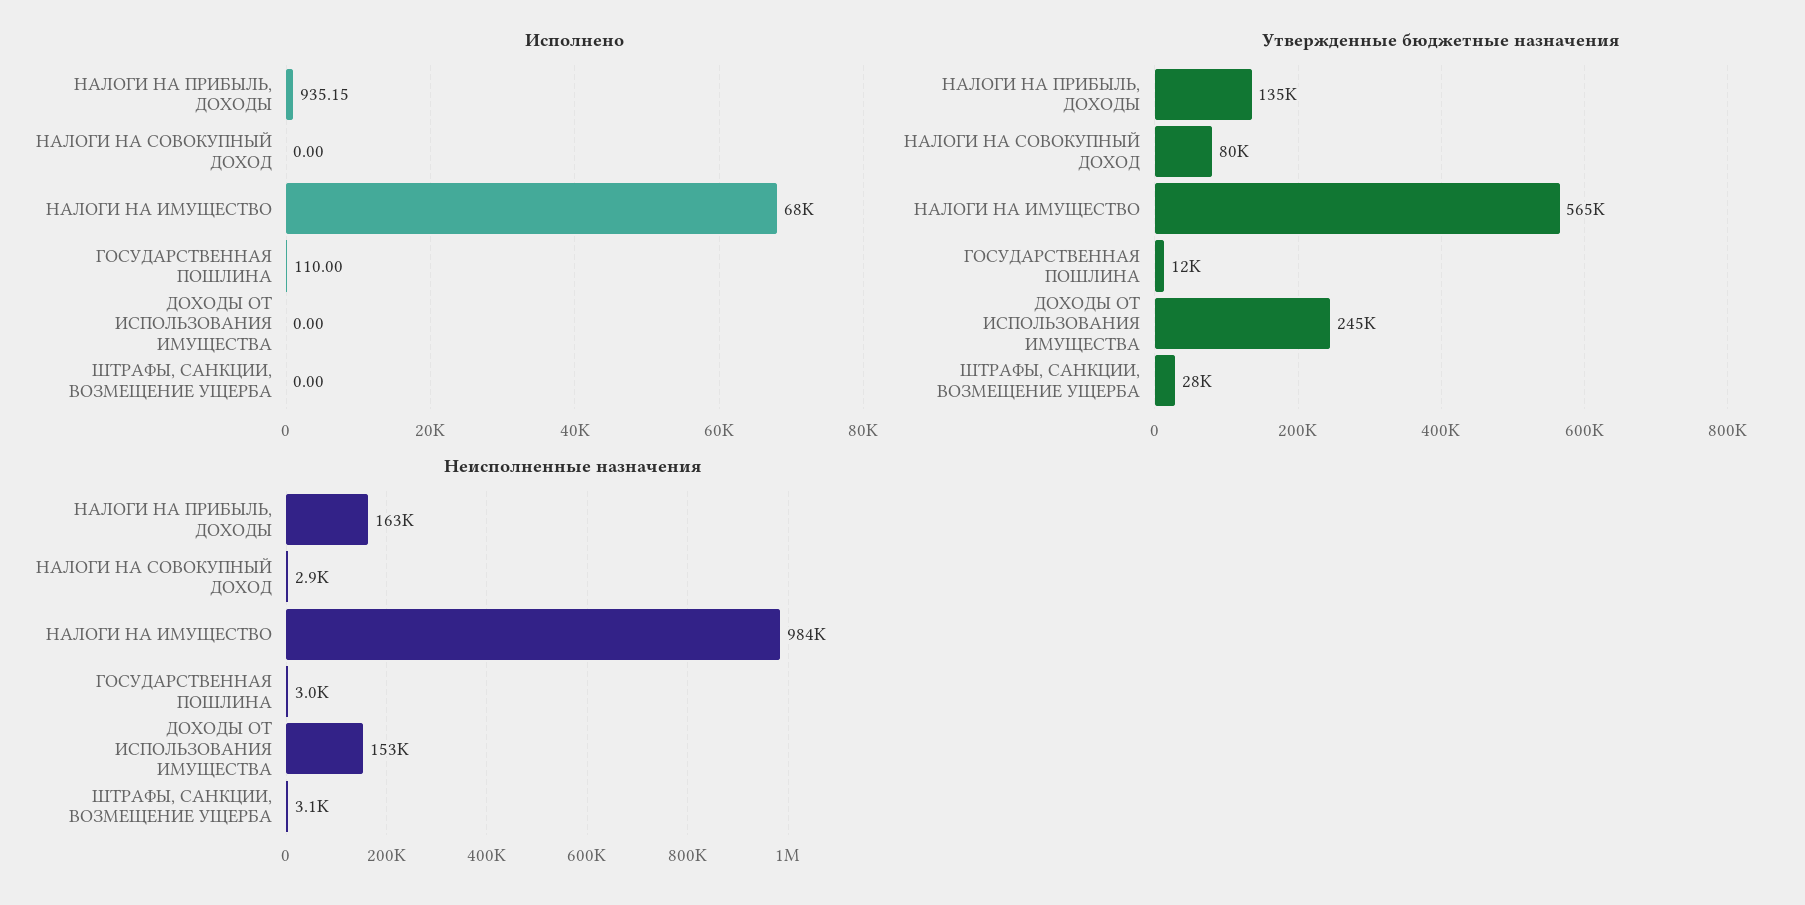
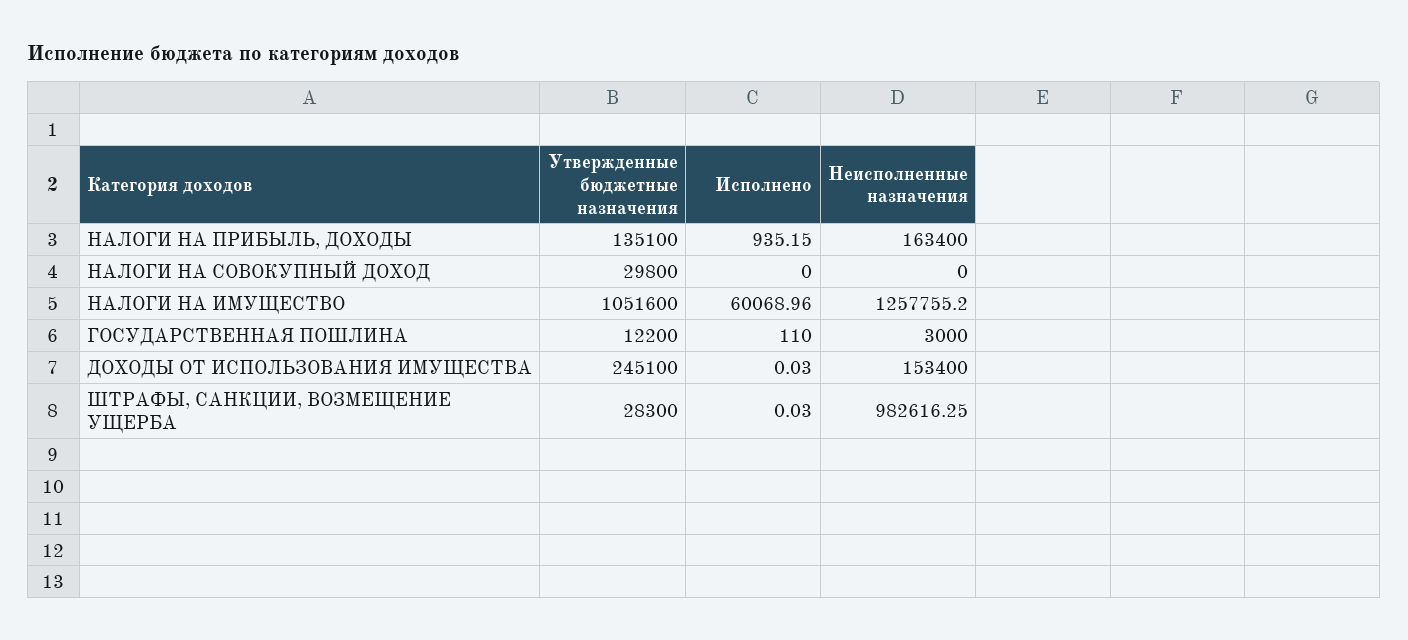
  {
    "Исполнено": {
      "НАЛОГИ НА ПРИБЫЛЬ, ДОХОДЫ": 935.15,
      "НАЛОГИ НА СОВОКУПНЫЙ ДОХОД": 0,
-     "НАЛОГИ НА ИМУЩЕСТВО": 68000,
+     "НАЛОГИ НА ИМУЩЕСТВО": 60068.96,
      "ГОСУДАРСТВЕННАЯ ПОШЛИНА": 110,
-     "ДОХОДЫ ОТ ИСПОЛЬЗОВАНИЯ ИМУЩЕСТВА": 0,
+     "ДОХОДЫ ОТ ИСПОЛЬЗОВАНИЯ ИМУЩЕСТВА": 0.03,
-     "ШТРАФЫ, САНКЦИИ, ВОЗМЕЩЕНИЕ УЩЕРБА": 0
+     "ШТРАФЫ, САНКЦИИ, ВОЗМЕЩЕНИЕ УЩЕРБА": 0.03
    },
    "Утвержденные бюджетные назначения": {
      "НАЛОГИ НА ПРИБЫЛЬ, ДОХОДЫ": 135100,
-     "НАЛОГИ НА СОВОКУПНЫЙ ДОХОД": 80000,
+     "НАЛОГИ НА СОВОКУПНЫЙ ДОХОД": 29800,
-     "НАЛОГИ НА ИМУЩЕСТВО": 565000,
+     "НАЛОГИ НА ИМУЩЕСТВО": 1051600,
      "ГОСУДАРСТВЕННАЯ ПОШЛИНА": 12200,
      "ДОХОДЫ ОТ ИСПОЛЬЗОВАНИЯ ИМУЩЕСТВА": 245100,
      "ШТРАФЫ, САНКЦИИ, ВОЗМЕЩЕНИЕ УЩЕРБА": 28300
    },
    "Неисполненные назначения": {
      "НАЛОГИ НА ПРИБЫЛЬ, ДОХОДЫ": 163400,
-     "НАЛОГИ НА СОВОКУПНЫЙ ДОХОД": 2900,
+     "НАЛОГИ НА СОВОКУПНЫЙ ДОХОД": 0,
-     "НАЛОГИ НА ИМУЩЕСТВО": 984000,
+     "НАЛОГИ НА ИМУЩЕСТВО": 1257755.2,
      "ГОСУДАРСТВЕННАЯ ПОШЛИНА": 3000,
      "ДОХОДЫ ОТ ИСПОЛЬЗОВАНИЯ ИМУЩЕСТВА": 153400,
-     "ШТРАФЫ, САНКЦИИ, ВОЗМЕЩЕНИЕ УЩЕРБА": 3100
+     "ШТРАФЫ, САНКЦИИ, ВОЗМЕЩЕНИЕ УЩЕРБА": 982616.25
    }
  }

